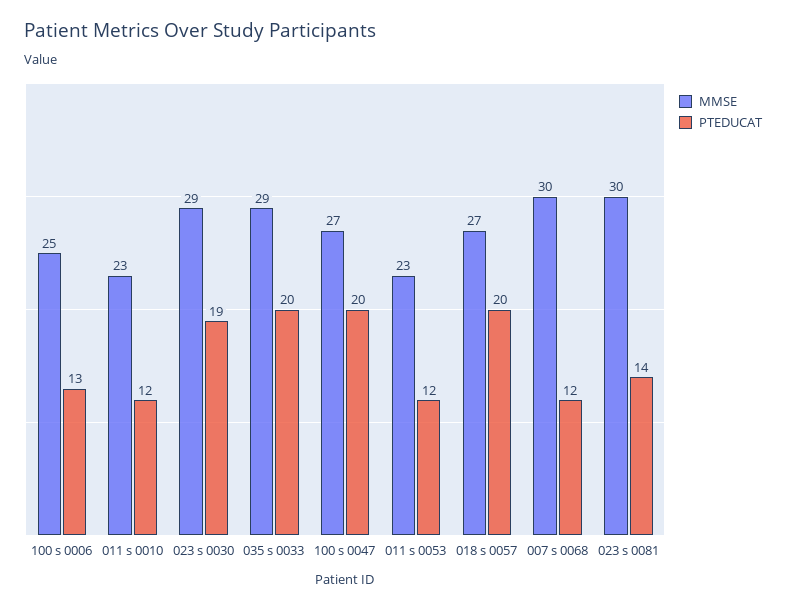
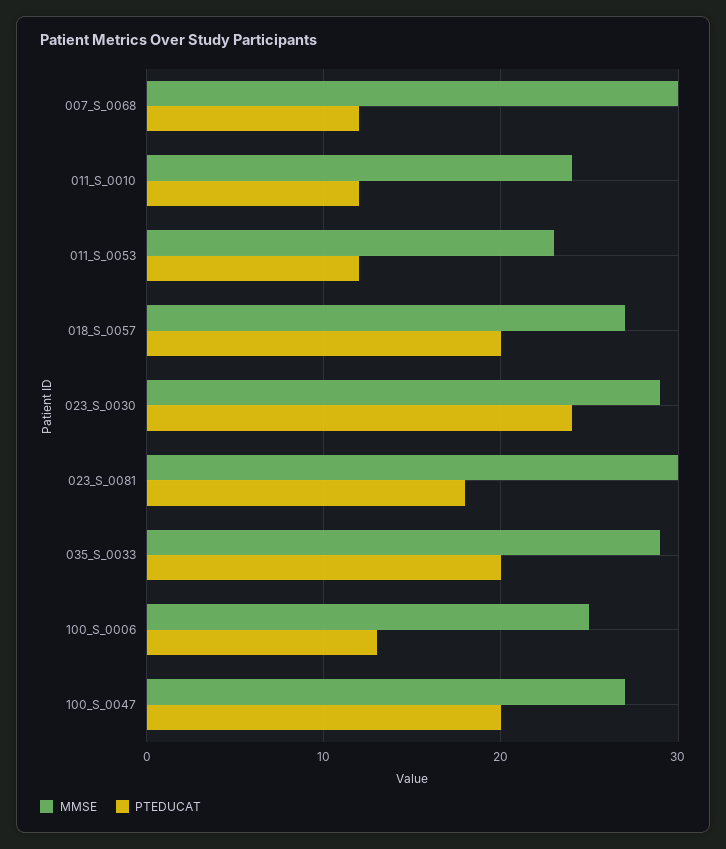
  {
    "MMSE": {
      "100 s 0006": 25,
-     "011 s 0010": 23,
+     "011 s 0010": 24,
      "023 s 0030": 29,
      "035 s 0033": 29,
      "100 s 0047": 27,
      "011 s 0053": 23,
      "018 s 0057": 27,
      "007 s 0068": 30,
      "023 s 0081": 30
    },
    "PTEDUCAT": {
      "100 s 0006": 13,
      "011 s 0010": 12,
-     "023 s 0030": 19,
+     "023 s 0030": 24,
      "035 s 0033": 20,
      "100 s 0047": 20,
      "011 s 0053": 12,
      "018 s 0057": 20,
      "007 s 0068": 12,
-     "023 s 0081": 14
+     "023 s 0081": 18
    }
  }

